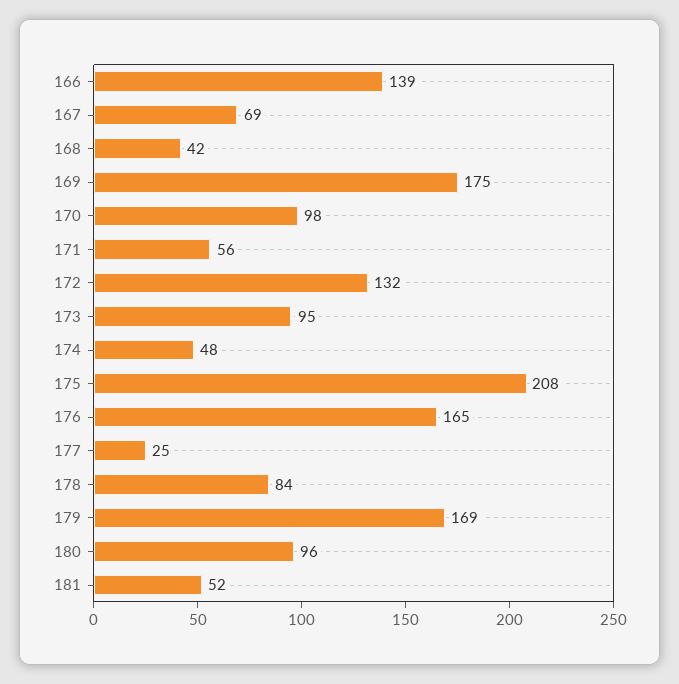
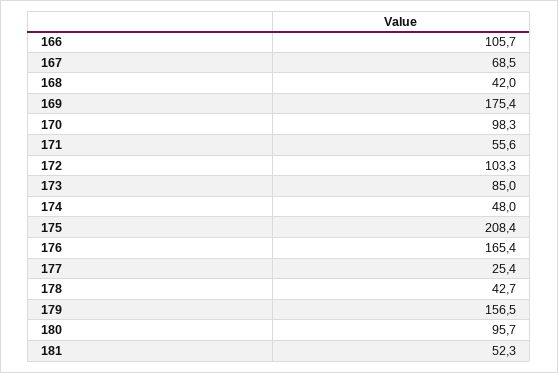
  {
-   "166": 139,
+   "166": 105.7,
    "167": 68.5,
    "168": 42,
    "169": 175.4,
    "170": 98.3,
    "171": 55.6,
-   "172": 132,
+   "172": 103.3,
-   "173": 95,
+   "173": 85,
    "174": 48,
    "175": 208.4,
    "176": 165.4,
    "177": 25.4,
-   "178": 84,
+   "178": 42.7,
-   "179": 169,
+   "179": 156.5,
    "180": 95.7,
    "181": 52.3
  }

